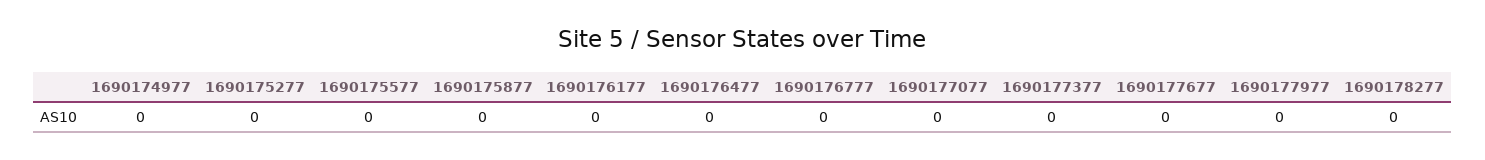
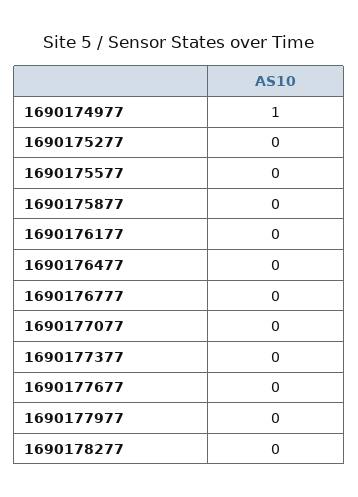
  {
-   "1690174977": 0,
+   "1690174977": 1,
    "1690175277": 0,
    "1690175577": 0,
    "1690175877": 0,
    "1690176177": 0,
    "1690176477": 0,
    "1690176777": 0,
    "1690177077": 0,
    "1690177377": 0,
    "1690177677": 0,
    "1690177977": 0,
    "1690178277": 0
  }

